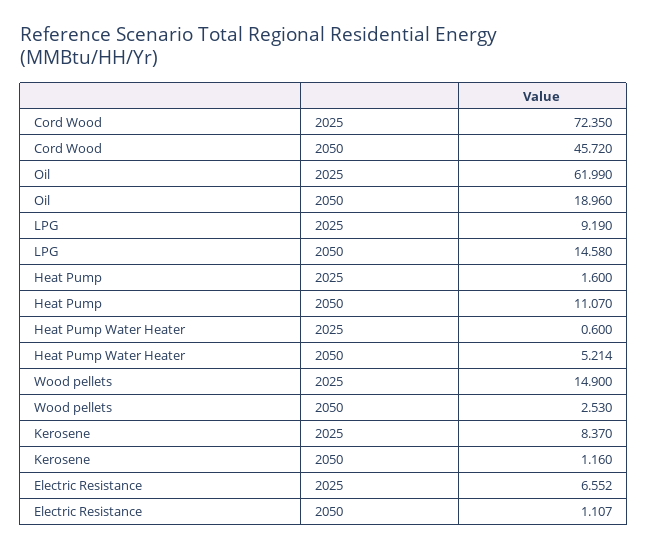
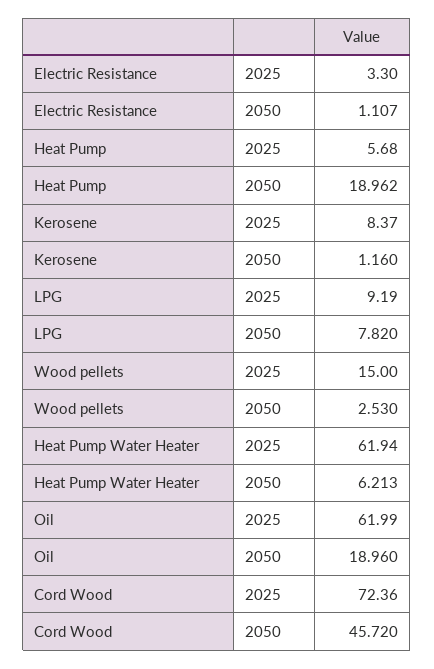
  {
    "Cord Wood": {
-     "2025": 72.35,
+     "2025": 72.36,
      "2050": 45.72
    },
    "Oil": {
      "2025": 61.99,
      "2050": 18.96
    },
    "LPG": {
      "2025": 9.19,
-     "2050": 14.58
+     "2050": 7.82
    },
    "Heat Pump": {
-     "2025": 1.6,
+     "2025": 5.68,
-     "2050": 11.07
+     "2050": 18.962
    },
    "Heat Pump Water Heater": {
-     "2025": 0.6,
+     "2025": 61.94,
-     "2050": 5.214
+     "2050": 6.213
    },
    "Wood pellets": {
-     "2025": 14.9,
+     "2025": 15,
      "2050": 2.53
    },
    "Kerosene": {
      "2025": 8.37,
      "2050": 1.16
    },
    "Electric Resistance": {
-     "2025": 6.552,
+     "2025": 3.3,
      "2050": 1.107
    }
  }

